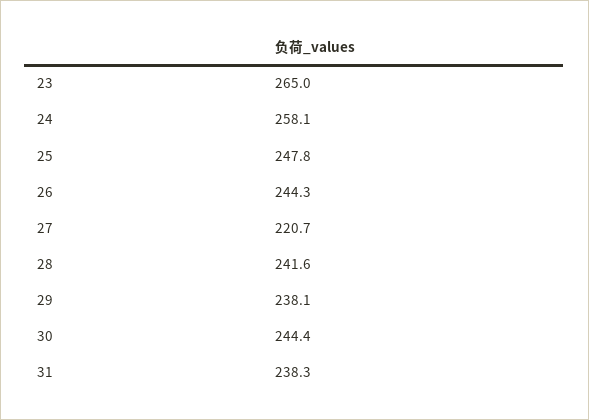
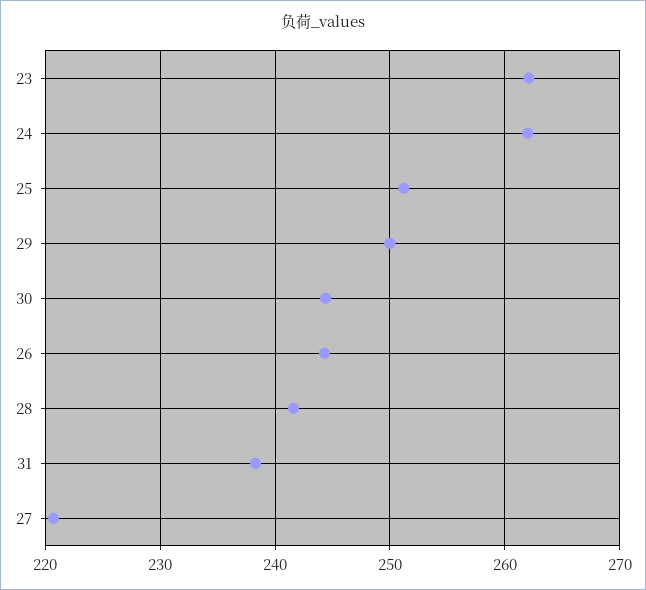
  {
-   "23": 265,
+   "23": 262,
-   "24": 258.1,
+   "24": 262,
-   "25": 247.8,
+   "25": 251,
    "26": 244.3,
    "27": 220.7,
    "28": 241.6,
-   "29": 238.1,
+   "29": 250,
    "30": 244.4,
    "31": 238.3
  }

